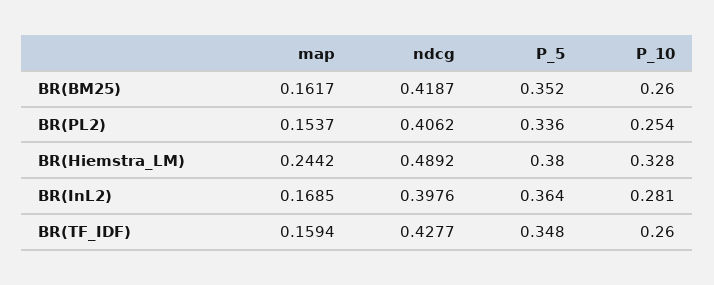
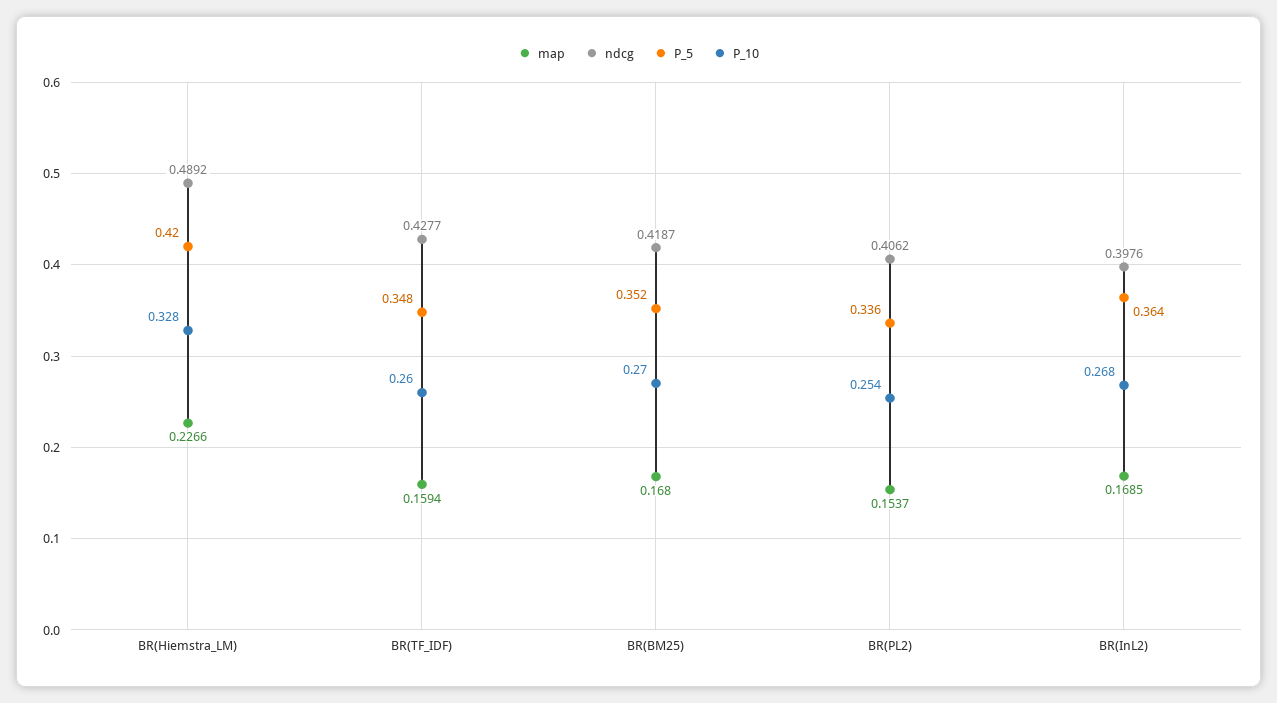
  {
    "map": {
-     "BR(BM25)": 0.1617,
+     "BR(BM25)": 0.168,
      "BR(PL2)": 0.1537,
-     "BR(Hiemstra_LM)": 0.2442,
+     "BR(Hiemstra_LM)": 0.2266,
      "BR(InL2)": 0.1685,
      "BR(TF_IDF)": 0.1594
    },
    "ndcg": {
      "BR(BM25)": 0.4187,
      "BR(PL2)": 0.4062,
      "BR(Hiemstra_LM)": 0.4892,
      "BR(InL2)": 0.3976,
      "BR(TF_IDF)": 0.4277
    },
    "P_5": {
      "BR(BM25)": 0.352,
      "BR(PL2)": 0.336,
-     "BR(Hiemstra_LM)": 0.38,
+     "BR(Hiemstra_LM)": 0.42,
      "BR(InL2)": 0.364,
      "BR(TF_IDF)": 0.348
    },
    "P_10": {
-     "BR(BM25)": 0.26,
+     "BR(BM25)": 0.27,
      "BR(PL2)": 0.254,
      "BR(Hiemstra_LM)": 0.328,
-     "BR(InL2)": 0.281,
+     "BR(InL2)": 0.268,
      "BR(TF_IDF)": 0.26
    }
  }

